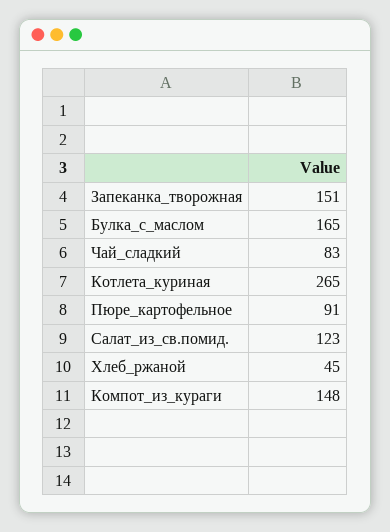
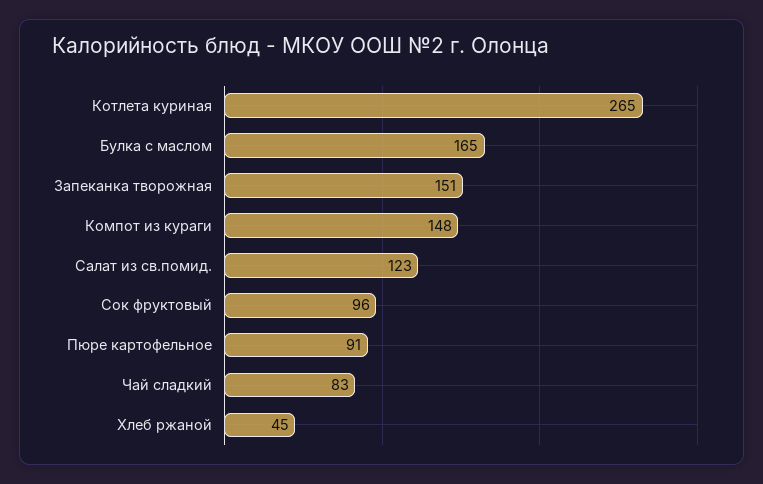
  {
    "Запеканка_творожная": 151,
    "Булка_с_маслом": 165,
    "Чай_сладкий": 83,
    "Котлета_куриная": 265,
    "Пюре_картофельное": 91,
    "Салат_из_св.помид.": 123,
    "Хлеб_ржаной": 45,
-   "Компот_из_кураги": 148
+   "Компот_из_кураги": 148,
+   "Сок фруктовый": 96
  }

